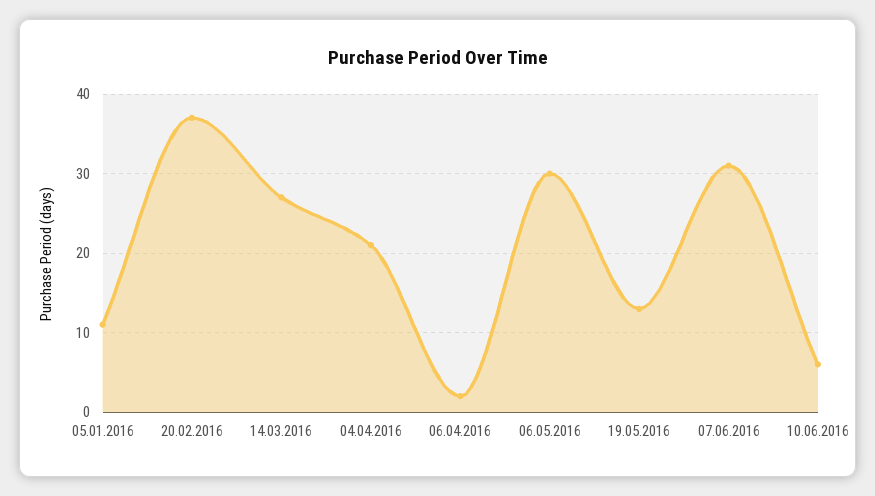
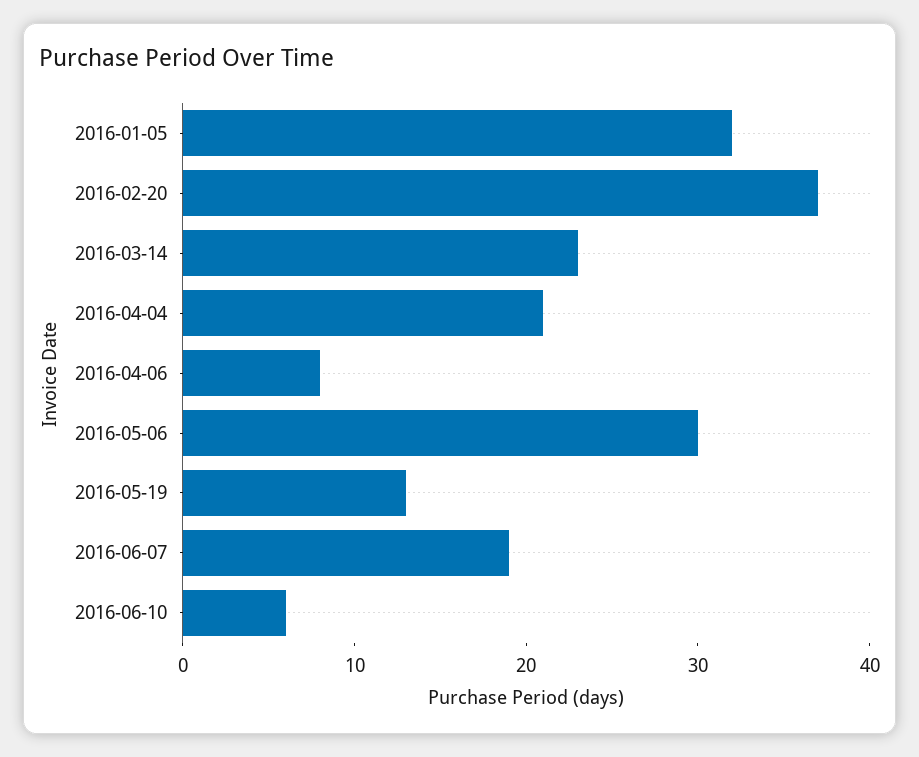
  {
-   "05.01.2016": 11,
+   "05.01.2016": 32,
    "20.02.2016": 37,
-   "14.03.2016": 27,
+   "14.03.2016": 23,
    "04.04.2016": 21,
-   "06.04.2016": 2,
+   "06.04.2016": 8,
    "06.05.2016": 30,
    "19.05.2016": 13,
-   "07.06.2016": 31,
+   "07.06.2016": 19,
    "10.06.2016": 6
  }

